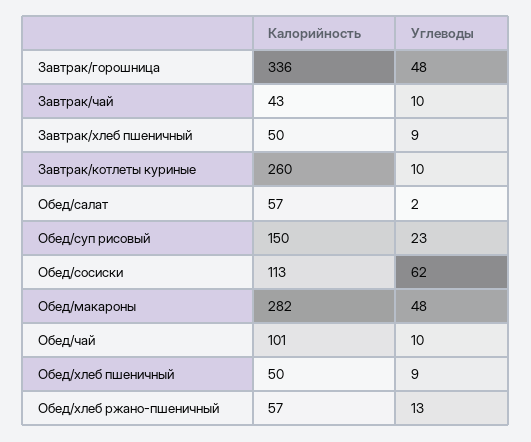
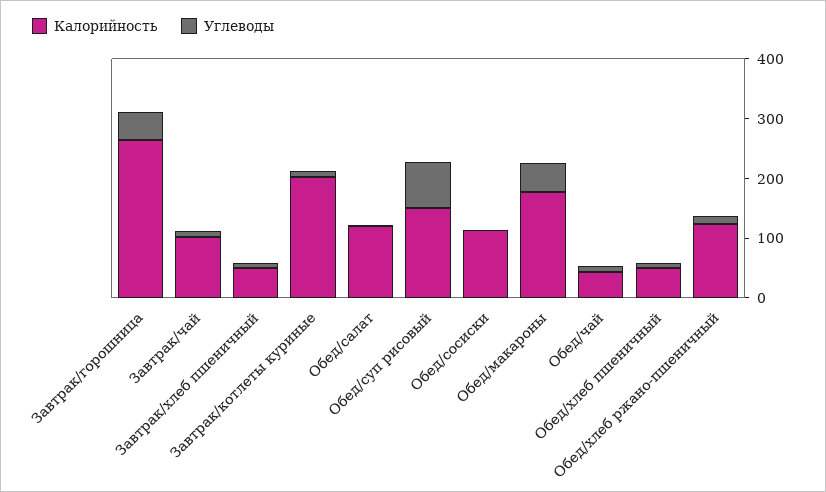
  {
    "Калорийность": {
-     "Завтрак/горошница": 336,
+     "Завтрак/горошница": 260,
-     "Завтрак/чай": 43,
+     "Завтрак/чай": 100,
      "Завтрак/хлеб пшеничный": 50,
-     "Завтрак/котлеты куриные": 260,
+     "Завтрак/котлеты куриные": 200,
-     "Обед/салат": 57,
+     "Обед/салат": 120,
      "Обед/суп рисовый": 150,
      "Обед/сосиски": 113,
-     "Обед/макароны": 282,
+     "Обед/макароны": 180,
-     "Обед/чай": 101,
+     "Обед/чай": 40,
      "Обед/хлеб пшеничный": 50,
-     "Обед/хлеб ржано-пшеничный": 57
+     "Обед/хлеб ржано-пшеничный": 120
    },
    "Углеводы": {
      "Завтрак/горошница": 48,
      "Завтрак/чай": 10,
      "Завтрак/хлеб пшеничный": 9,
      "Завтрак/котлеты куриные": 10,
      "Обед/салат": 2,
-     "Обед/суп рисовый": 23,
+     "Обед/суп рисовый": 80,
-     "Обед/сосиски": 62,
+     "Обед/сосиски": 0,
      "Обед/макароны": 48,
      "Обед/чай": 10,
      "Обед/хлеб пшеничный": 9,
      "Обед/хлеб ржано-пшеничный": 13
    }
  }

